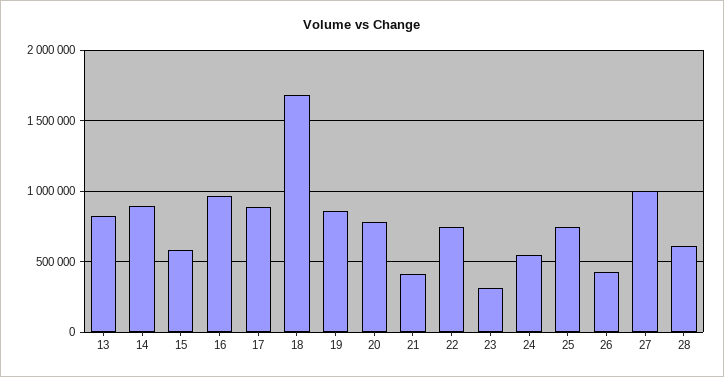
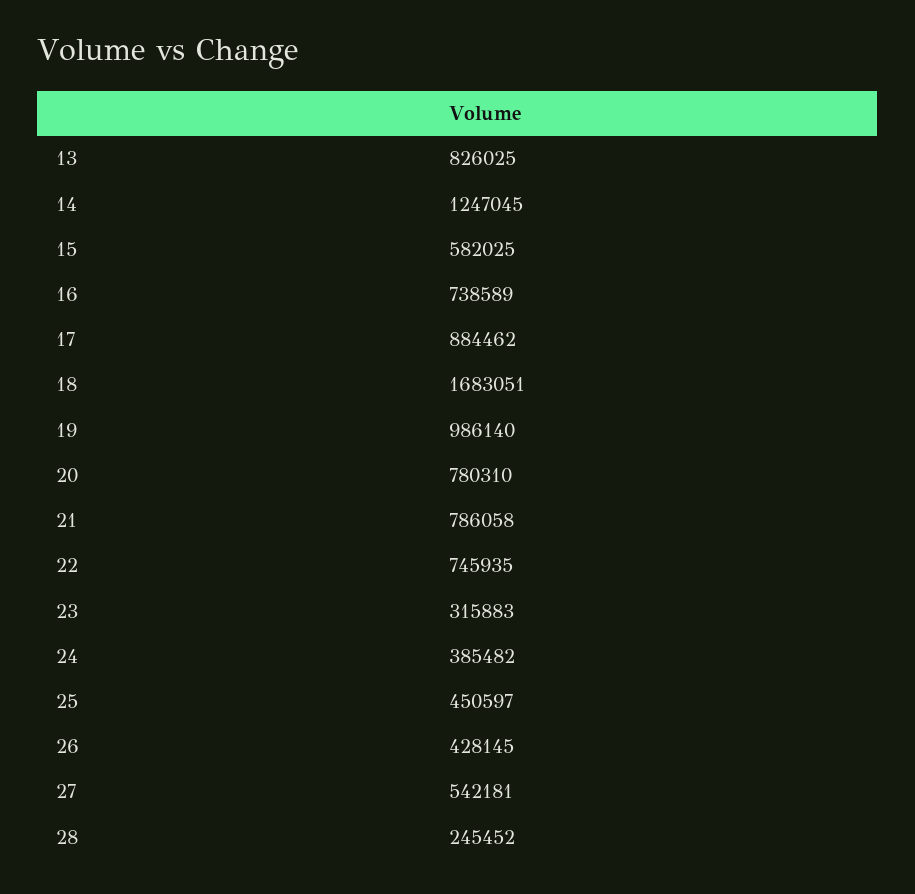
  {
    "13": 826025,
-   "14": 900000,
+   "14": 1247045,
    "15": 582025,
-   "16": 950000,
+   "16": 738589,
    "17": 884462,
    "18": 1683051,
-   "19": 850000,
+   "19": 986140,
    "20": 780310,
-   "21": 400000,
+   "21": 786058,
    "22": 745935,
    "23": 315883,
-   "24": 550000,
+   "24": 385482,
-   "25": 750000,
+   "25": 450597,
    "26": 428145,
-   "27": 1000000,
+   "27": 542181,
-   "28": 600000
+   "28": 245452
  }

